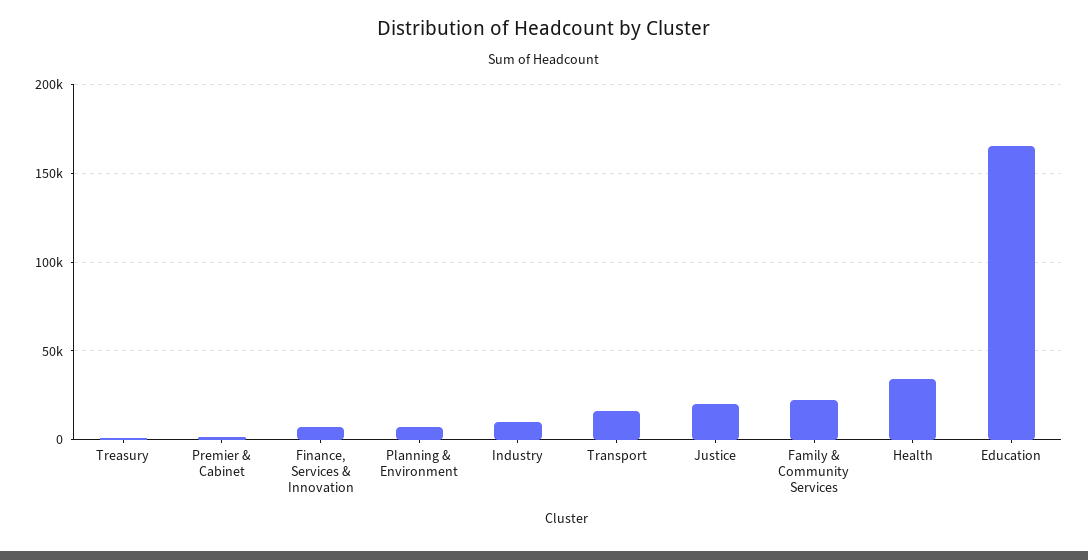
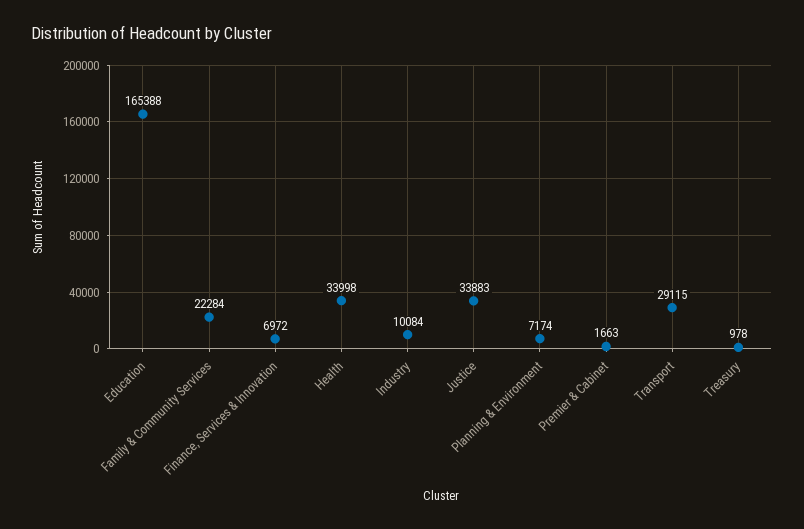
  {
    "Treasury": 978,
    "Premier & Cabinet": 1663,
    "Finance, Services & Innovation": 6972,
    "Planning & Environment": 7174,
    "Industry": 10084,
-   "Transport": 15000,
+   "Transport": 29115,
-   "Justice": 20000,
+   "Justice": 33883,
    "Family & Community Services": 22284,
    "Health": 33998,
    "Education": 165388
  }

